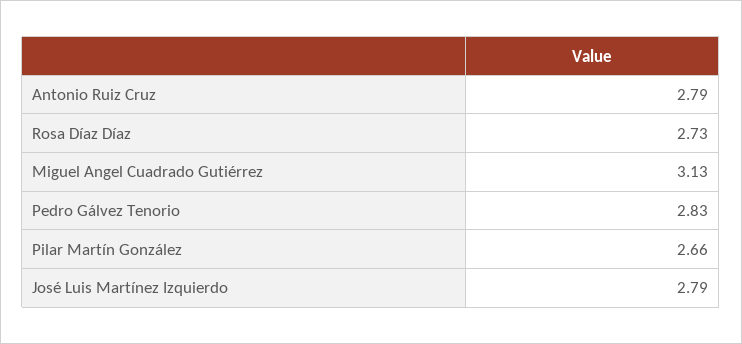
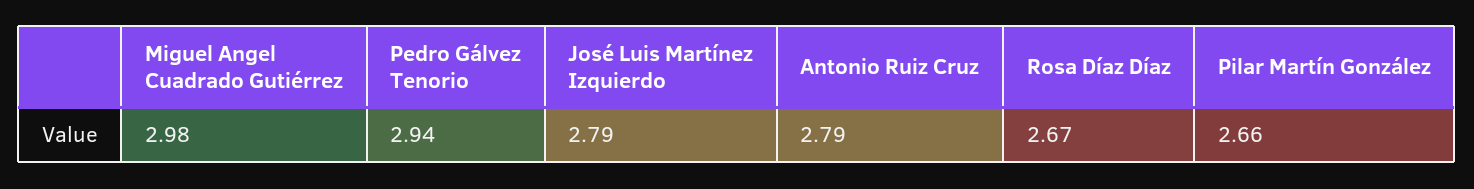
  {
    "Antonio Ruiz Cruz": 2.79,
-   "Rosa Díaz Díaz": 2.73,
+   "Rosa Díaz Díaz": 2.67,
-   "Miguel Angel Cuadrado Gutiérrez": 3.13,
+   "Miguel Angel Cuadrado Gutiérrez": 2.98,
-   "Pedro Gálvez Tenorio": 2.83,
+   "Pedro Gálvez Tenorio": 2.94,
    "Pilar Martín González": 2.66,
    "José Luis Martínez Izquierdo": 2.79
  }

